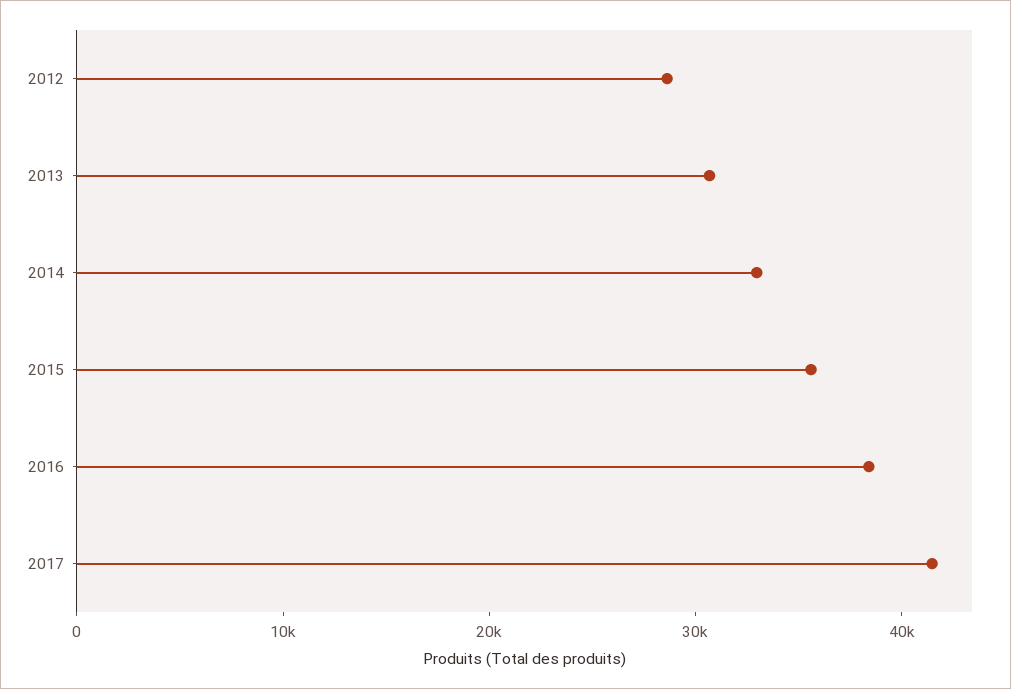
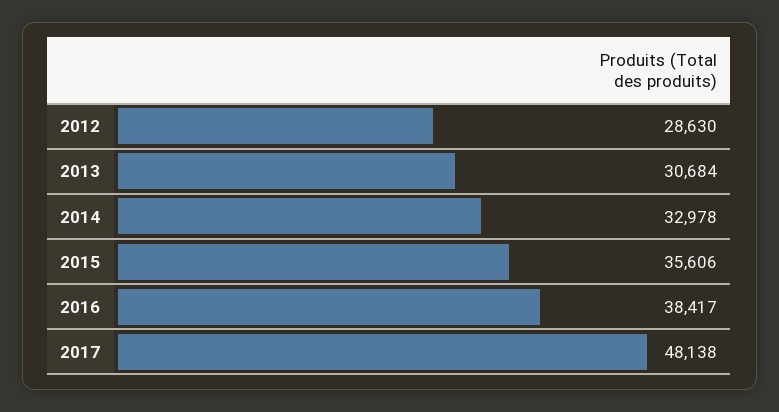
  {
    "2012": 28630,
    "2013": 30684,
    "2014": 32978,
    "2015": 35606,
    "2016": 38417,
-   "2017": 42000
+   "2017": 48138
  }

